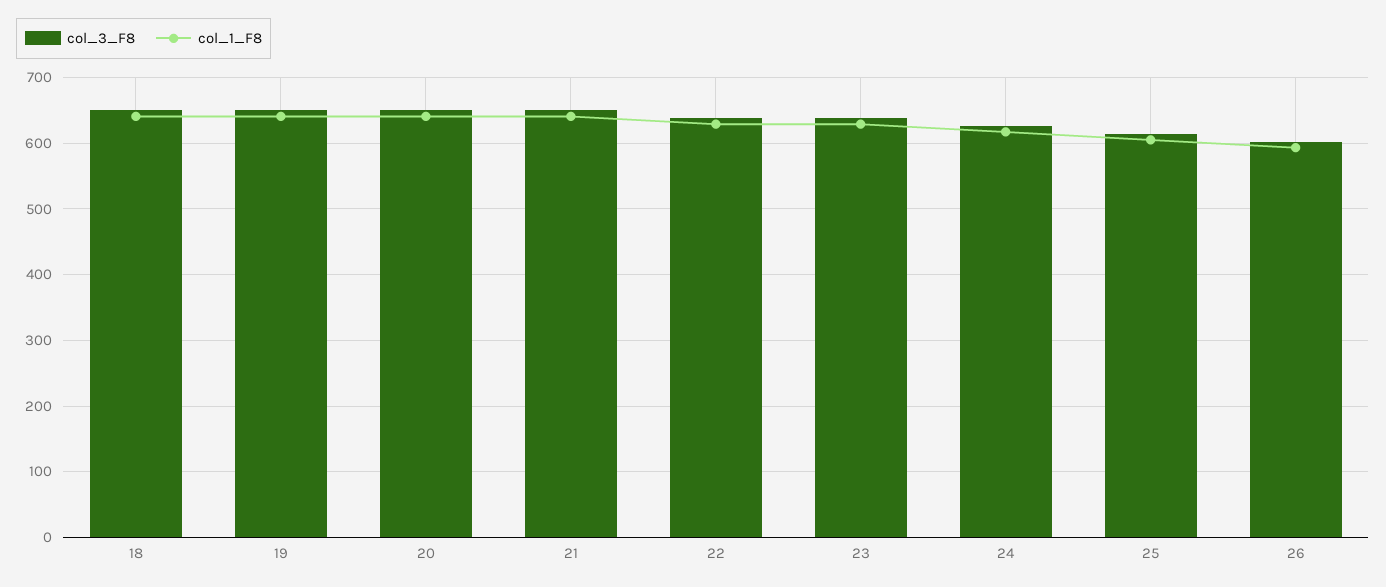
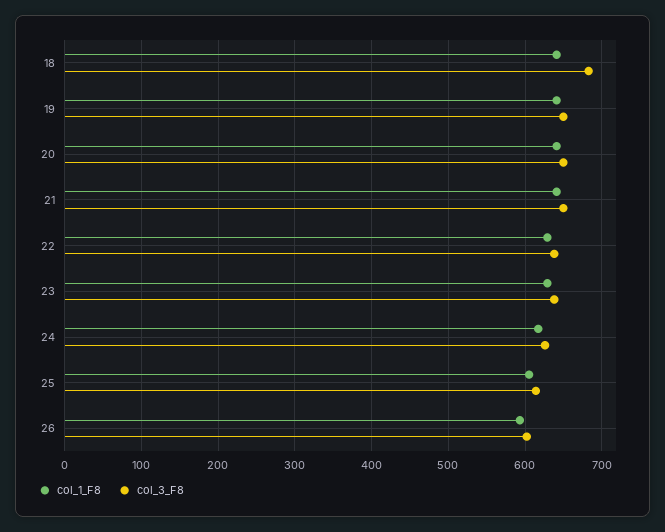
  {
    "col_3_F8": {
-     "18": 650,
+     "18": 680,
      "19": 650,
      "20": 650,
      "21": 650,
      "22": 640,
      "23": 640,
      "24": 630,
      "25": 610,
      "26": 600
    },
    "col_1_F8": {
      "18": 640,
      "19": 640,
      "20": 640,
      "21": 640,
      "22": 630,
      "23": 630,
      "24": 620,
      "25": 610,
      "26": 590
    }
  }

